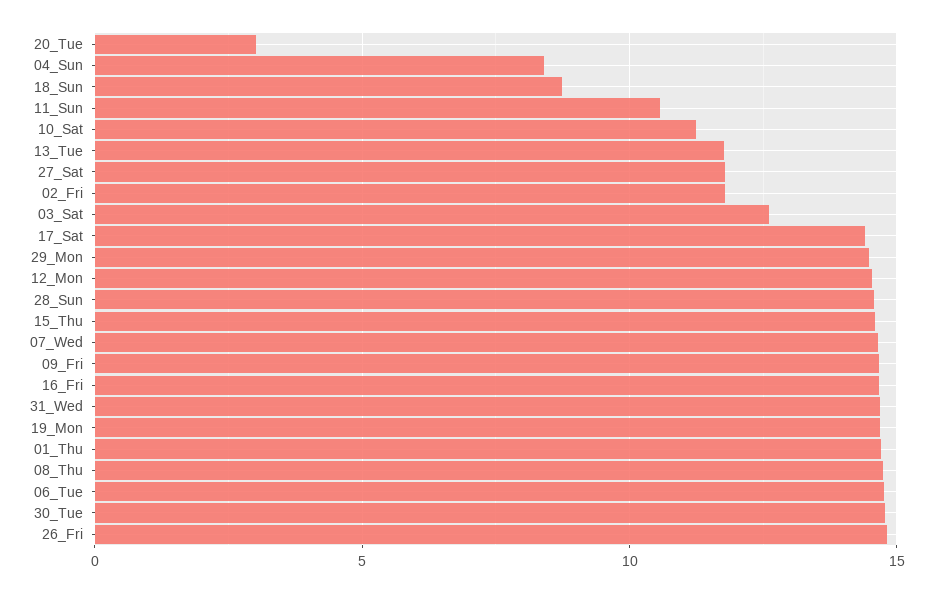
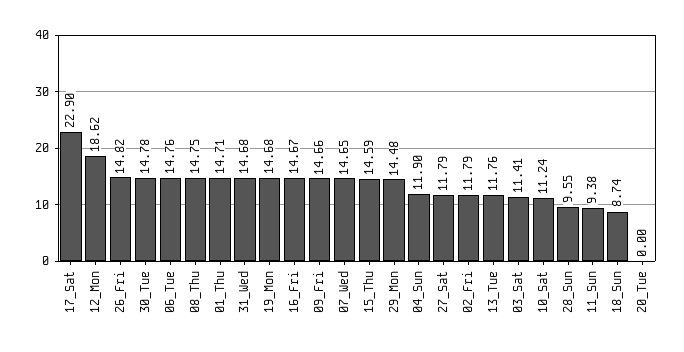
  {
-   "20_Tue": 3,
+   "20_Tue": 0,
-   "04_Sun": 8.5,
+   "04_Sun": 11.9,
    "18_Sun": 8.74,
-   "11_Sun": 10.5,
+   "11_Sun": 9.38,
    "10_Sat": 11.24,
    "13_Tue": 11.76,
    "27_Sat": 11.79,
    "02_Fri": 11.79,
-   "03_Sat": 12.5,
+   "03_Sat": 11.41,
-   "17_Sat": 14.5,
+   "17_Sat": 22.9,
    "29_Mon": 14.48,
-   "12_Mon": 14.5,
+   "12_Mon": 18.62,
-   "28_Sun": 14.5,
+   "28_Sun": 9.55,
    "15_Thu": 14.59,
    "07_Wed": 14.65,
    "09_Fri": 14.66,
    "16_Fri": 14.67,
    "31_Wed": 14.68,
    "19_Mon": 14.68,
    "01_Thu": 14.71,
    "08_Thu": 14.75,
    "06_Tue": 14.76,
    "30_Tue": 14.78,
    "26_Fri": 14.82
  }

